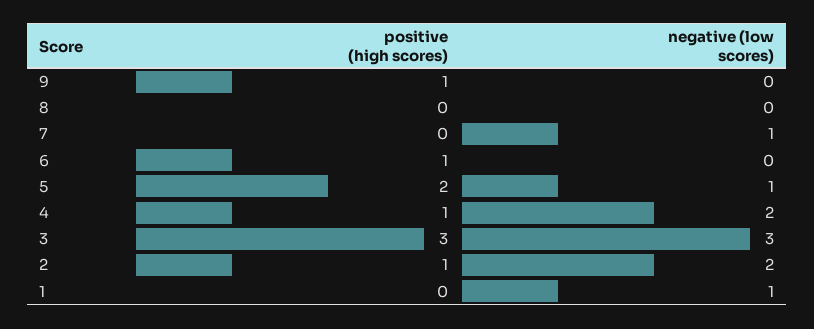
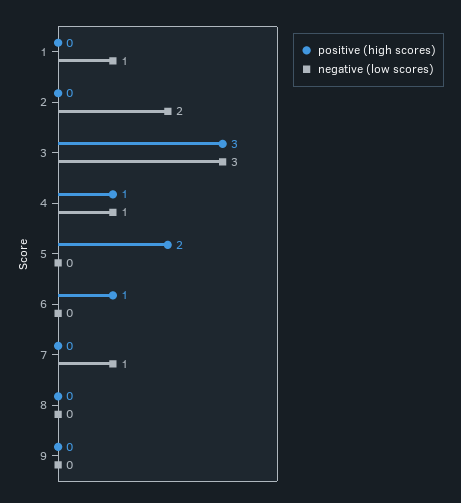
  {
    "positive (high scores)": {
-     "9": 1,
+     "9": 0,
      "8": 0,
      "7": 0,
      "6": 1,
      "5": 2,
      "4": 1,
      "3": 3,
-     "2": 1,
+     "2": 0,
      "1": 0
    },
    "negative (low scores)": {
      "9": 0,
      "8": 0,
      "7": 1,
      "6": 0,
-     "5": 1,
+     "5": 0,
-     "4": 2,
+     "4": 1,
      "3": 3,
      "2": 2,
      "1": 1
    }
  }

